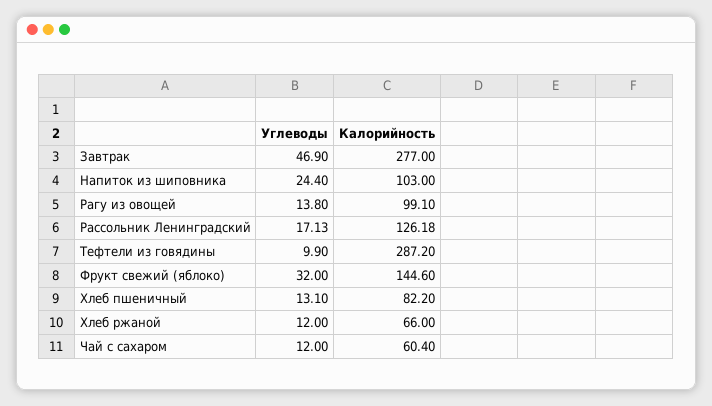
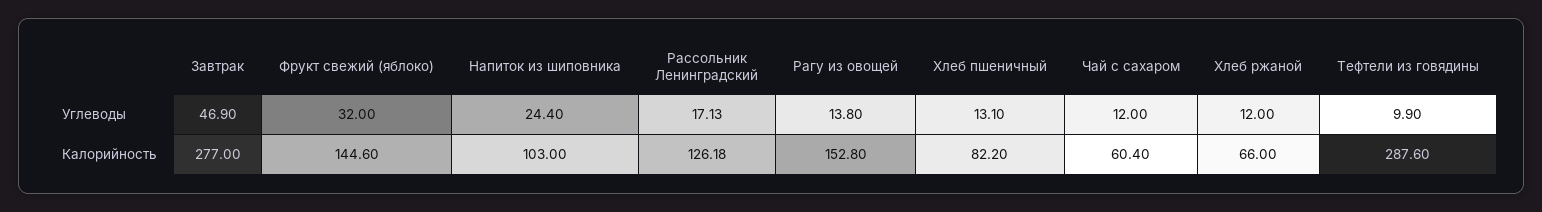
  {
    "Углеводы": {
      "Завтрак": 46.9,
      "Напиток из шиповника": 24.4,
      "Рагу из овощей": 13.8,
      "Рассольник Ленинградский": 17.13,
      "Тефтели из говядины": 9.9,
      "Фрукт свежий (яблоко)": 32,
      "Хлеб пшеничный": 13.1,
      "Хлеб ржаной": 12,
      "Чай с сахаром": 12
    },
    "Калорийность": {
      "Завтрак": 277,
      "Напиток из шиповника": 103,
-     "Рагу из овощей": 99.1,
+     "Рагу из овощей": 152.8,
      "Рассольник Ленинградский": 126.18,
-     "Тефтели из говядины": 287.2,
+     "Тефтели из говядины": 287.6,
      "Фрукт свежий (яблоко)": 144.6,
      "Хлеб пшеничный": 82.2,
      "Хлеб ржаной": 66,
      "Чай с сахаром": 60.4
    }
  }

